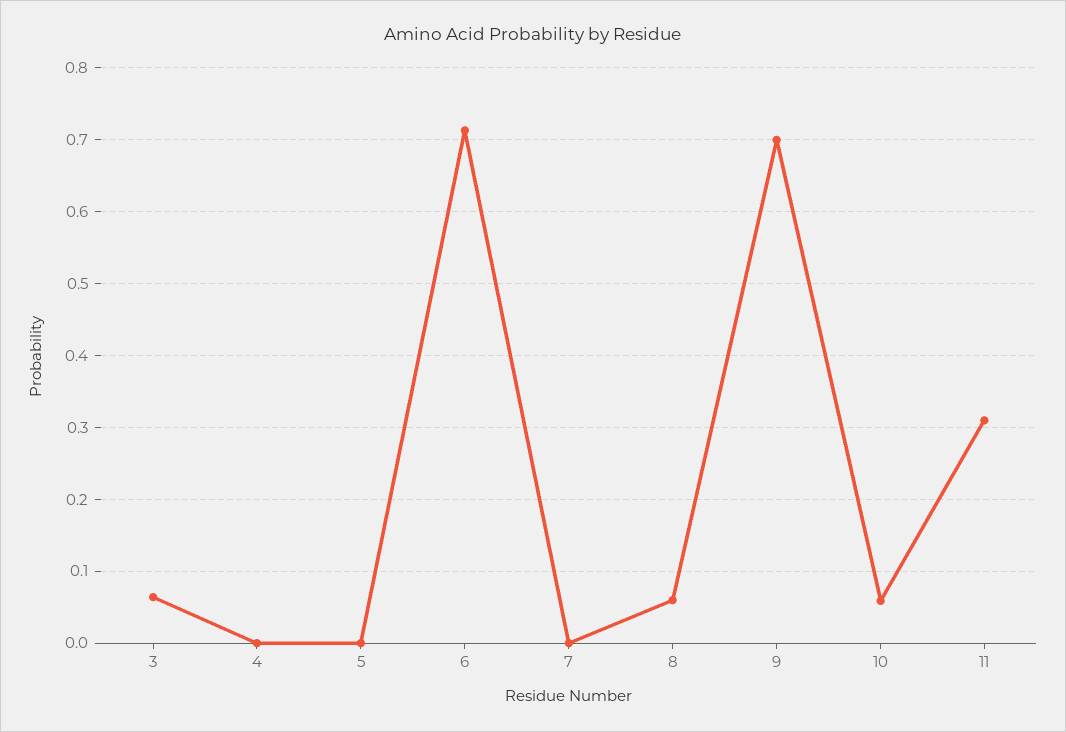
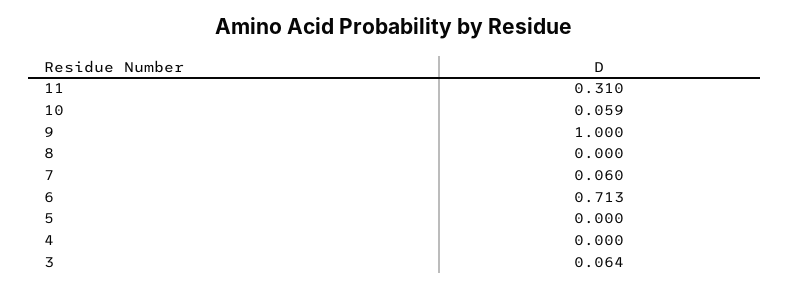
  {
    "3": 0.064,
    "4": 0,
    "5": 0,
    "6": 0.713,
-   "7": 0,
+   "7": 0.06,
-   "8": 0.06,
+   "8": 0,
-   "9": 0.7,
+   "9": 1,
    "10": 0.059,
    "11": 0.31
  }

